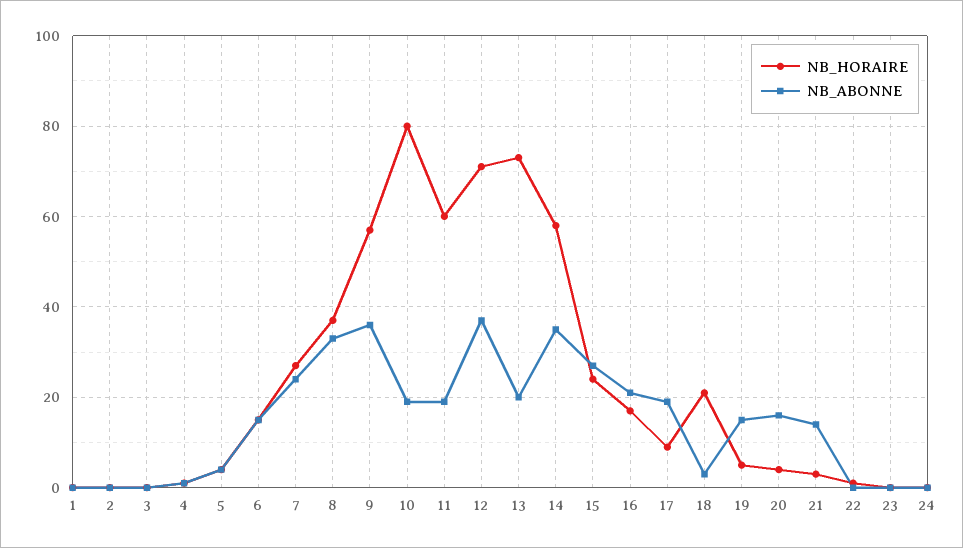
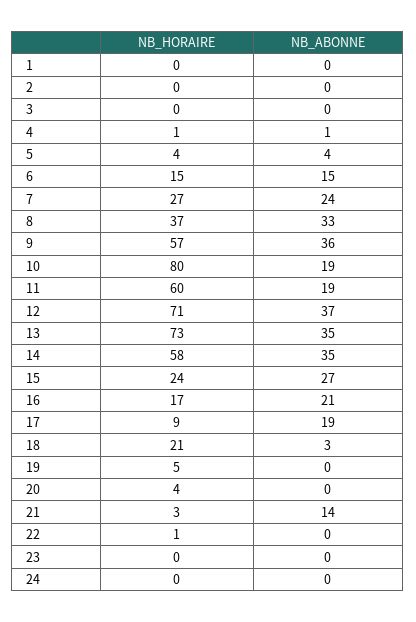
  {
    "NB_HORAIRE": {
      "1": 0,
      "2": 0,
      "3": 0,
      "4": 1,
      "5": 4,
      "6": 15,
      "7": 27,
      "8": 37,
      "9": 57,
      "10": 80,
      "11": 60,
      "12": 71,
      "13": 73,
      "14": 58,
      "15": 24,
      "16": 17,
      "17": 9,
      "18": 21,
      "19": 5,
      "20": 4,
      "21": 3,
      "22": 1,
      "23": 0,
      "24": 0
    },
    "NB_ABONNE": {
      "1": 0,
      "2": 0,
      "3": 0,
      "4": 1,
      "5": 4,
      "6": 15,
      "7": 24,
      "8": 33,
      "9": 36,
      "10": 19,
      "11": 19,
      "12": 37,
-     "13": 20,
+     "13": 35,
      "14": 35,
      "15": 27,
      "16": 21,
      "17": 19,
      "18": 3,
-     "19": 15,
+     "19": 0,
-     "20": 15,
+     "20": 0,
      "21": 14,
      "22": 0,
      "23": 0,
      "24": 0
    }
  }

